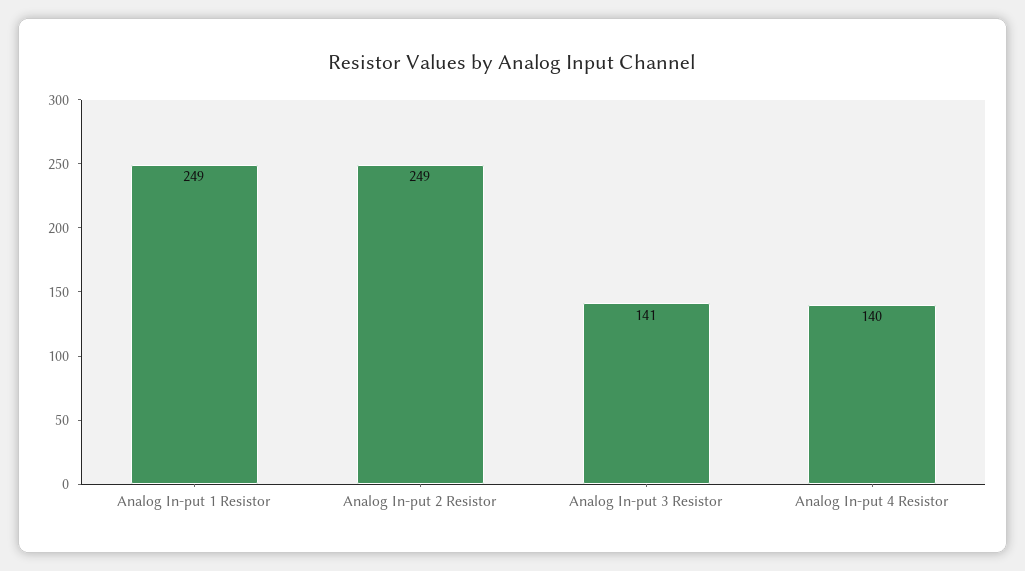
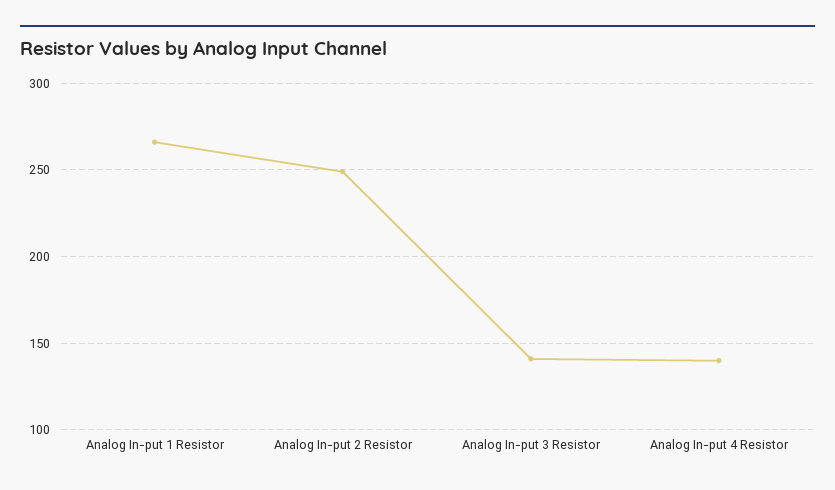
  {
-   "Analog In-put 1 Resistor": 249,
+   "Analog In-put 1 Resistor": 265,
    "Analog In-put 2 Resistor": 249,
    "Analog In-put 3 Resistor": 141,
    "Analog In-put 4 Resistor": 140
  }

